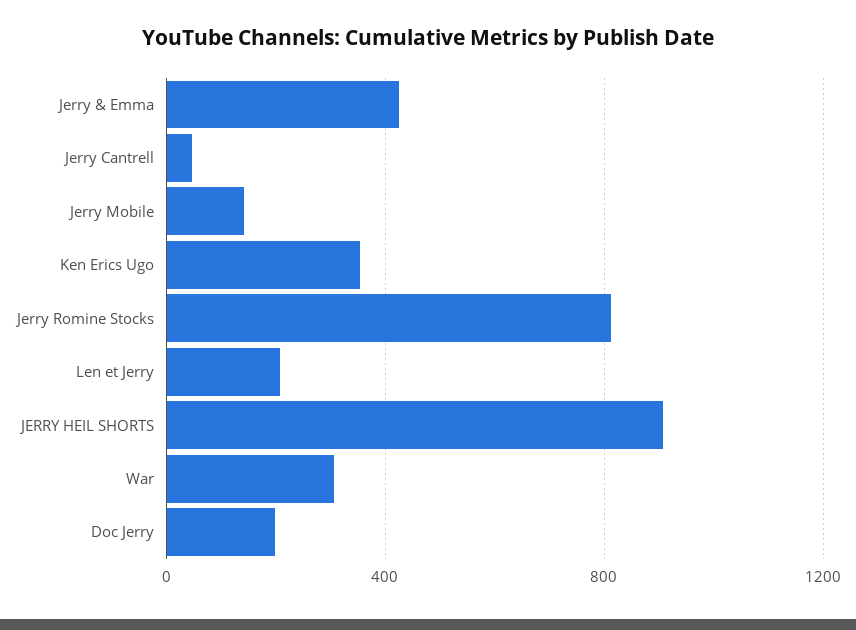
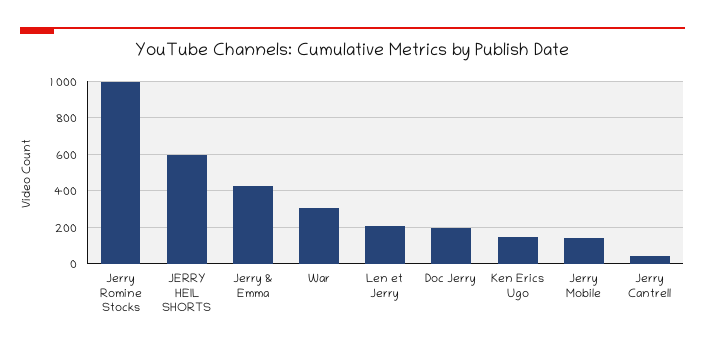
  {
    "Jerry & Emma": 450,
    "Jerry Cantrell": 50,
    "Jerry Mobile": 150,
-   "Ken Erics Ugo": 350,
+   "Ken Erics Ugo": 150,
-   "Jerry Romine Stocks": 800,
+   "Jerry Romine Stocks": 1000,
    "Len et Jerry": 200,
-   "JERRY HEIL SHORTS": 900,
+   "JERRY HEIL SHORTS": 600,
    "War": 300,
    "Doc Jerry": 200
  }

